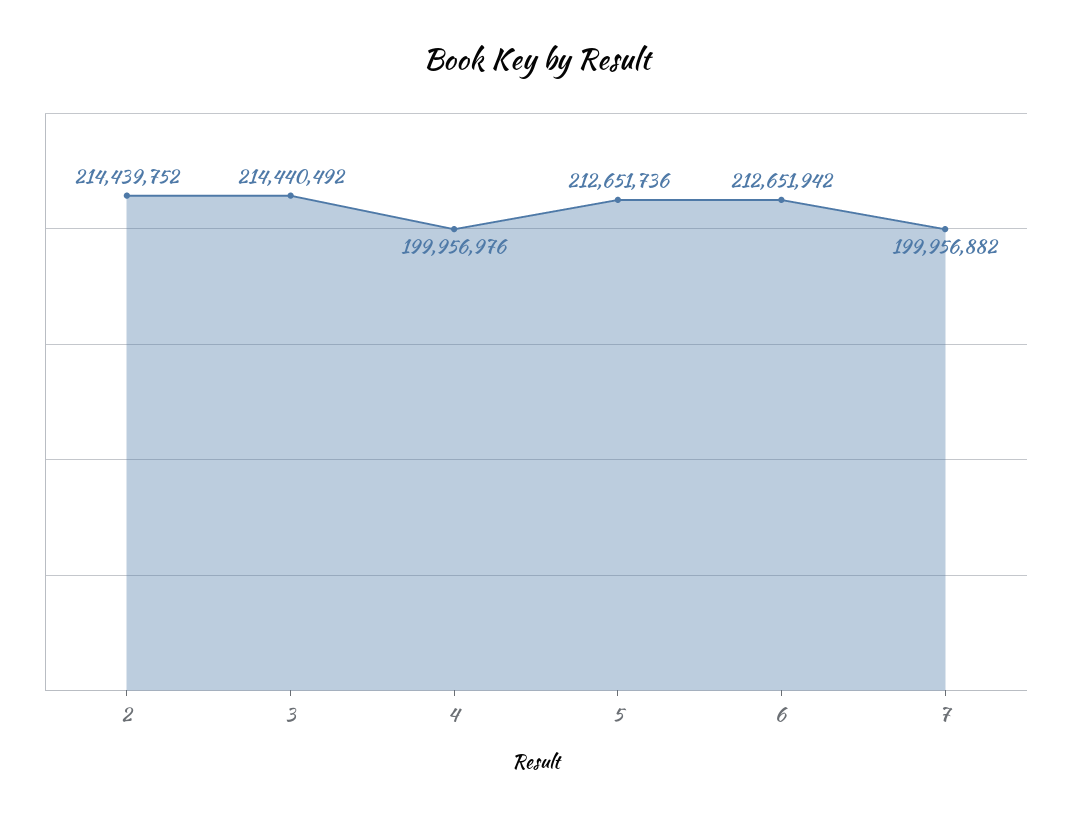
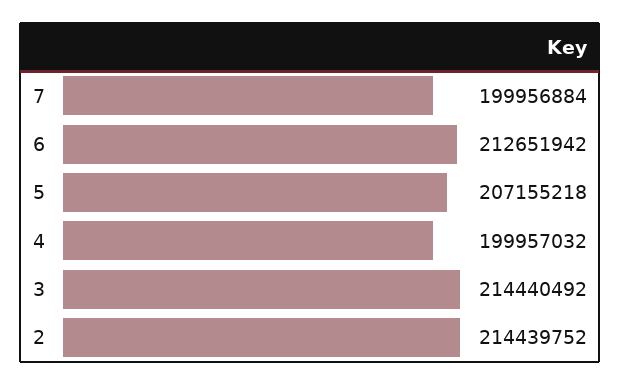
  {
    "2": 214439752,
    "3": 214440492,
-   "4": 199956976,
+   "4": 199957032,
-   "5": 212651736,
+   "5": 207155218,
    "6": 212651942,
-   "7": 199956882
+   "7": 199956884
  }

